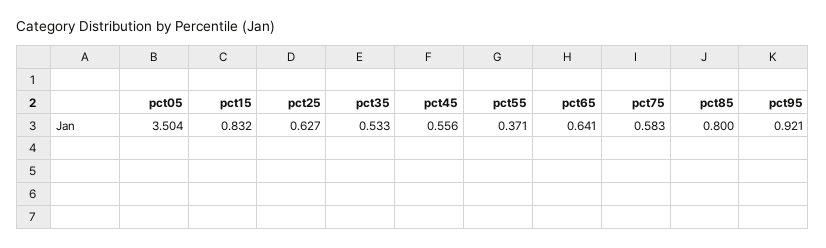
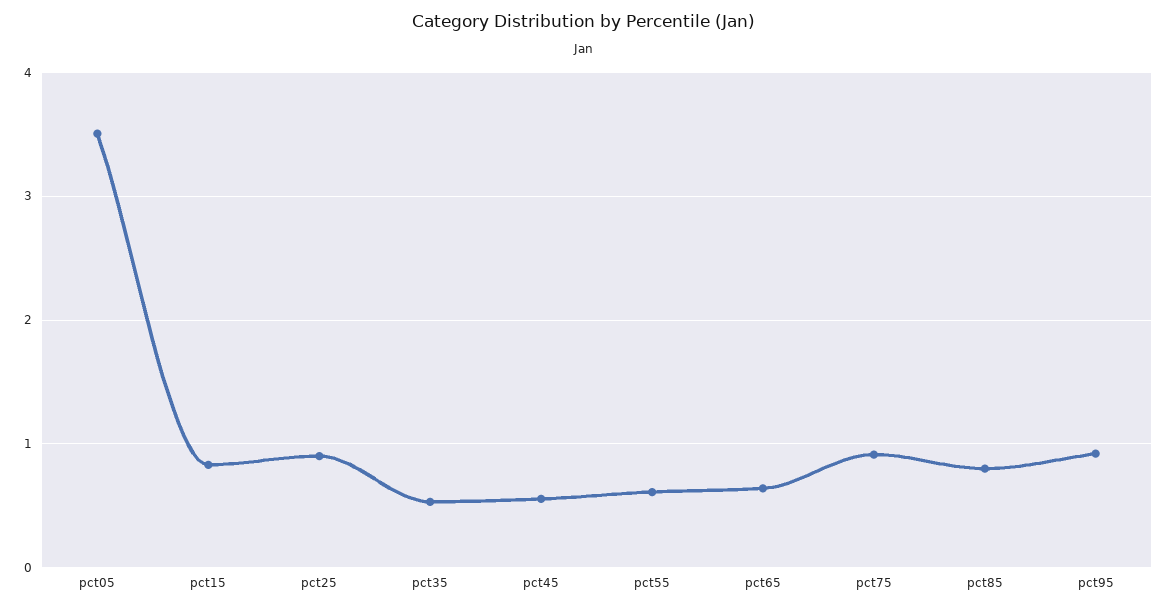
  {
    "pct05": 3.504,
    "pct15": 0.832,
-   "pct25": 0.627,
+   "pct25": 0.9,
    "pct35": 0.533,
    "pct45": 0.556,
-   "pct55": 0.371,
+   "pct55": 0.6,
    "pct65": 0.641,
-   "pct75": 0.583,
+   "pct75": 0.9,
    "pct85": 0.8,
    "pct95": 0.921
  }

